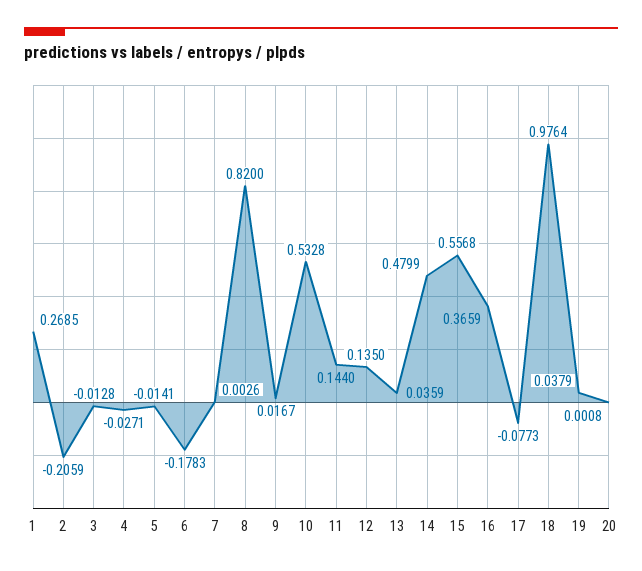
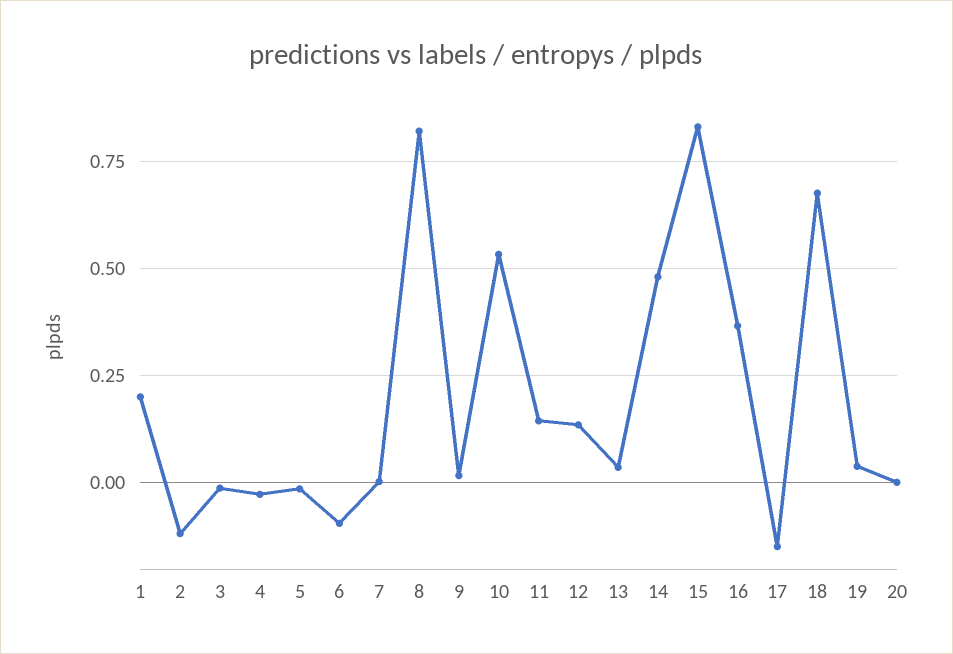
  {
-   "1": 0.2685,
+   "1": 0.2,
-   "2": -0.2059,
+   "2": -0.125,
    "3": -0.0128,
    "4": -0.0271,
    "5": -0.0141,
-   "6": -0.1783,
+   "6": -0.1,
    "7": 0.0026,
    "8": 0.82,
    "9": 0.0167,
    "10": 0.5328,
    "11": 0.144,
    "12": 0.135,
    "13": 0.0359,
    "14": 0.4799,
-   "15": 0.5568,
+   "15": 0.825,
    "16": 0.3659,
-   "17": -0.0773,
+   "17": -0.15,
-   "18": 0.9764,
+   "18": 0.675,
    "19": 0.0379,
    "20": 0.0008
  }

